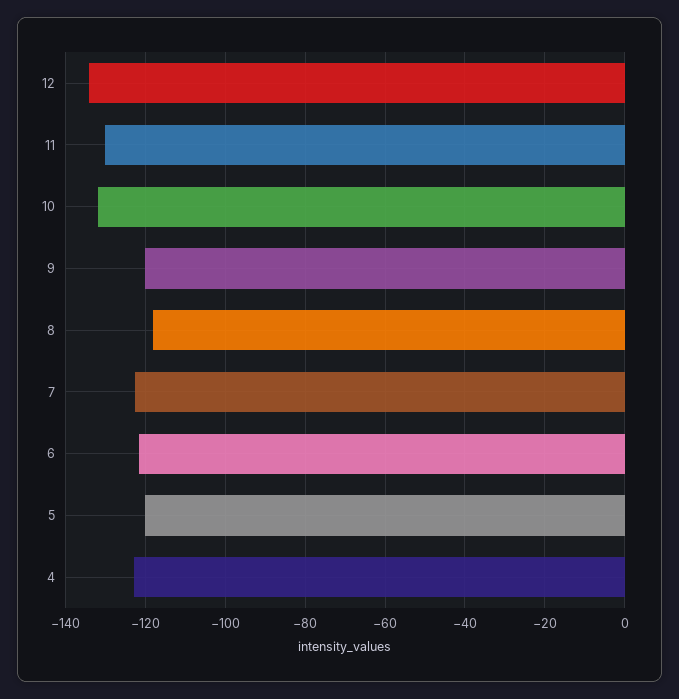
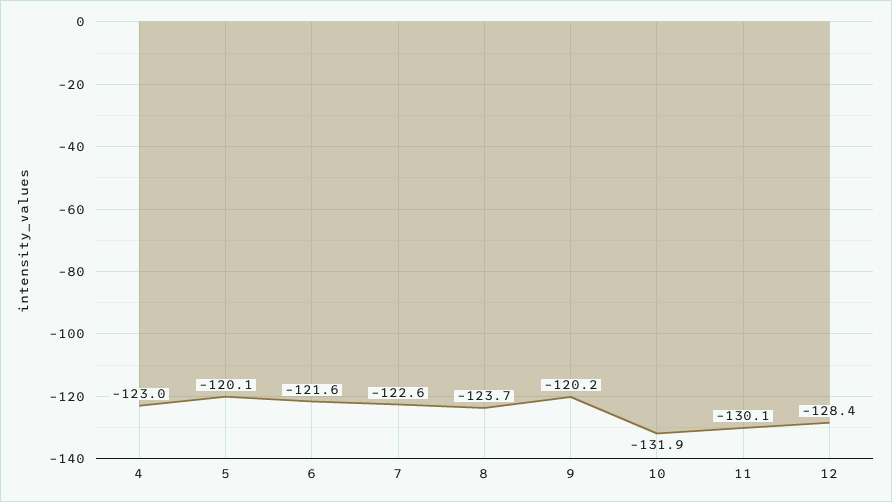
  {
-   "12": -134,
+   "12": -128.4,
    "11": -130.1,
    "10": -131.9,
    "9": -120.2,
-   "8": -118,
+   "8": -123.7,
    "7": -122.6,
    "6": -121.6,
    "5": -120.1,
    "4": -123
  }

